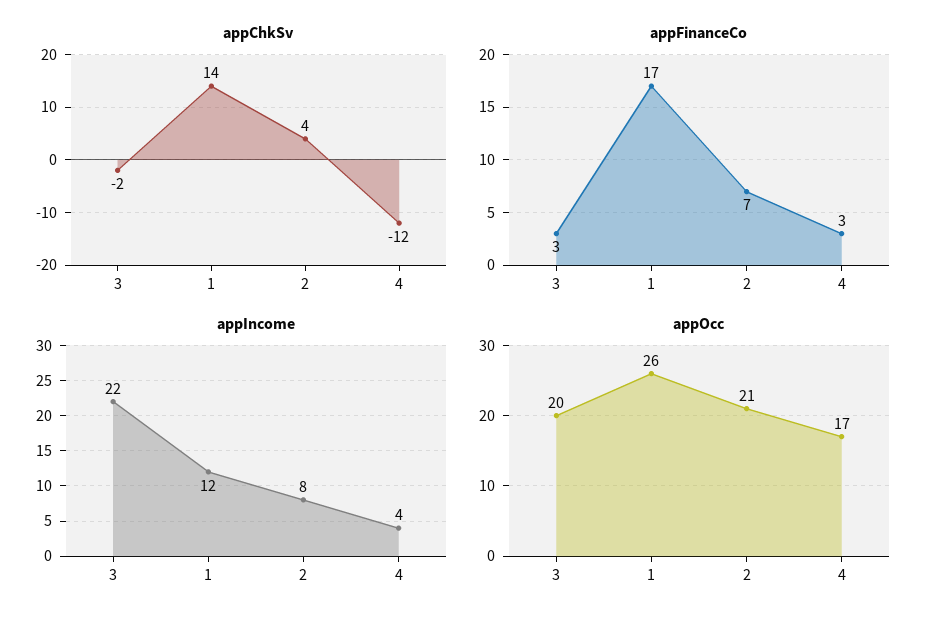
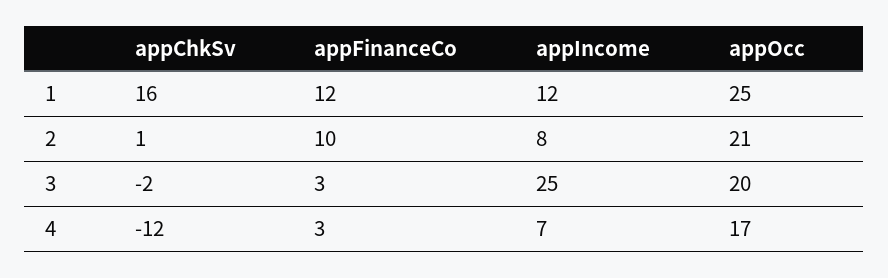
  {
    "appChkSv": {
      "3": -2,
-     "1": 14,
+     "1": 16,
-     "2": 4,
+     "2": 1,
      "4": -12
    },
    "appFinanceCo": {
      "3": 3,
-     "1": 17,
+     "1": 12,
-     "2": 7,
+     "2": 10,
      "4": 3
    },
    "appIncome": {
-     "3": 22,
+     "3": 25,
      "1": 12,
      "2": 8,
-     "4": 4
+     "4": 7
    },
    "appOcc": {
      "3": 20,
-     "1": 26,
+     "1": 25,
      "2": 21,
      "4": 17
    }
  }

